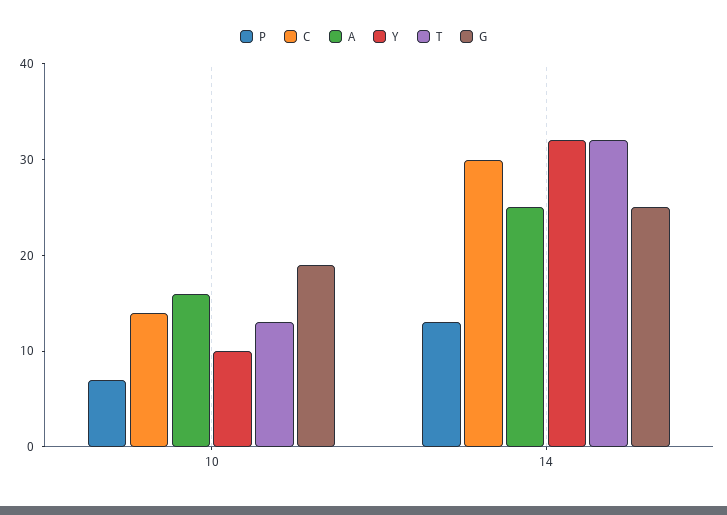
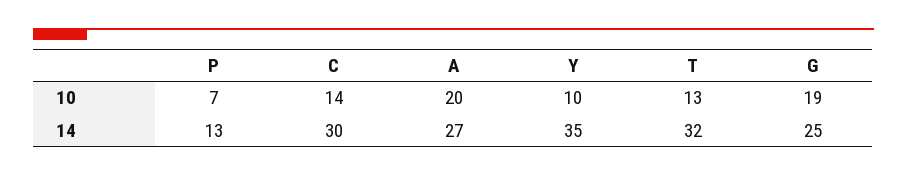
  {
    "P": {
      "10": 7,
      "14": 13
    },
    "C": {
      "10": 14,
      "14": 30
    },
    "A": {
-     "10": 16,
+     "10": 20,
-     "14": 25
+     "14": 27
    },
    "Y": {
      "10": 10,
-     "14": 32
+     "14": 35
    },
    "T": {
      "10": 13,
      "14": 32
    },
    "G": {
      "10": 19,
      "14": 25
    }
  }

